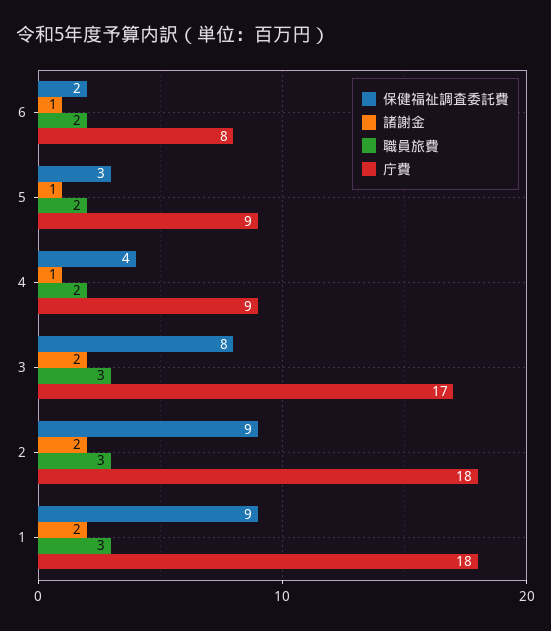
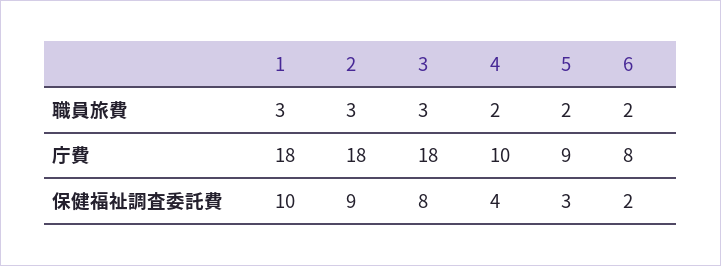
  {
    "保健福祉調査委託費": {
      "6": 2,
      "5": 3,
      "4": 4,
      "3": 8,
      "2": 9,
-     "1": 9
+     "1": 10
    },
-   "諸謝金": {
-     "6": 1,
-     "5": 1,
-     "4": 1,
-     "3": 2,
-     "2": 2,
-     "1": 2
-   },
    "職員旅費": {
      "6": 2,
      "5": 2,
      "4": 2,
      "3": 3,
      "2": 3,
      "1": 3
    },
    "庁費": {
      "6": 8,
      "5": 9,
-     "4": 9,
+     "4": 10,
-     "3": 17,
+     "3": 18,
      "2": 18,
      "1": 18
    }
  }

